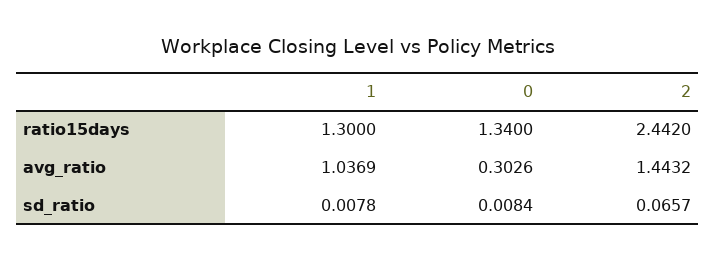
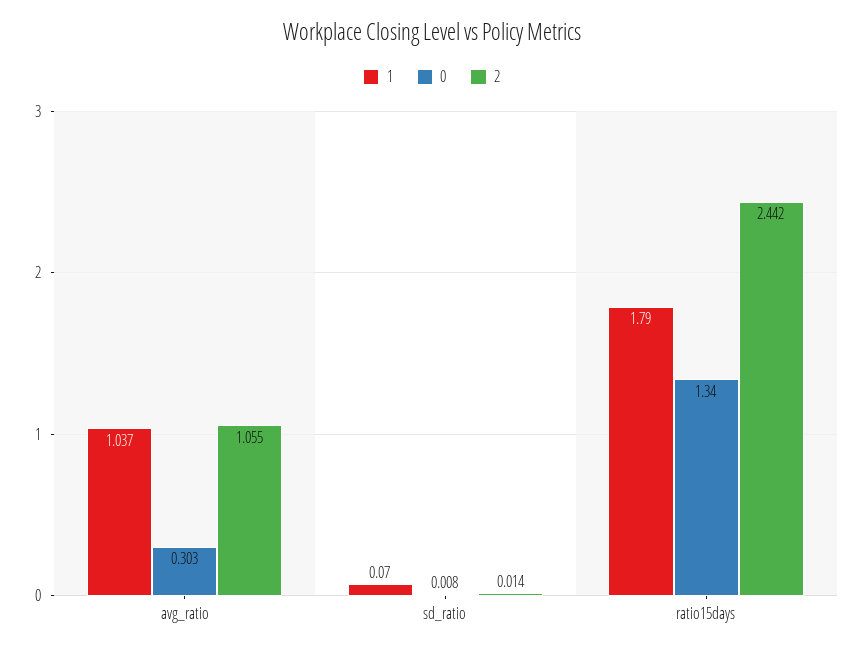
  {
    "1": {
-     "ratio15days": 1.3,
+     "ratio15days": 1.79,
      "avg_ratio": 1.0369,
-     "sd_ratio": 0.0078
+     "sd_ratio": 0.07
    },
    "0": {
      "ratio15days": 1.34,
      "avg_ratio": 0.3026,
      "sd_ratio": 0.0084
    },
    "2": {
      "ratio15days": 2.442,
-     "avg_ratio": 1.4432,
+     "avg_ratio": 1.055,
-     "sd_ratio": 0.0657
+     "sd_ratio": 0.014
    }
  }

